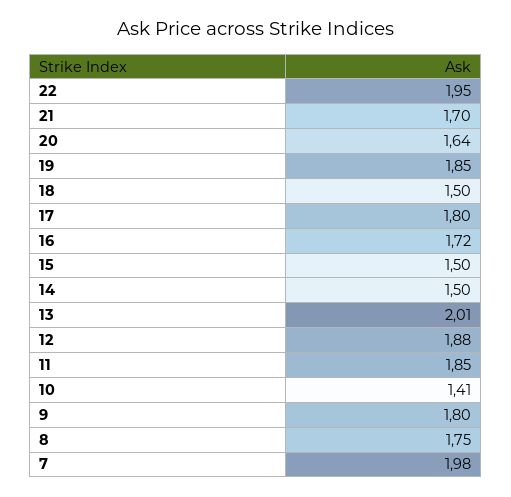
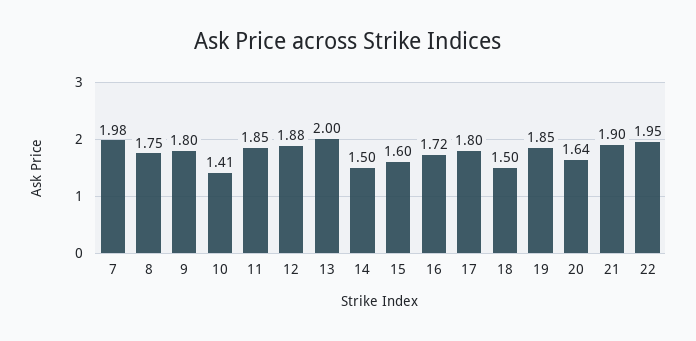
  {
    "22": 1.95,
-   "21": 1.7,
+   "21": 1.9,
    "20": 1.64,
    "19": 1.85,
    "18": 1.5,
    "17": 1.8,
    "16": 1.72,
-   "15": 1.5,
+   "15": 1.6,
    "14": 1.5,
-   "13": 2.01,
+   "13": 2,
    "12": 1.88,
    "11": 1.85,
    "10": 1.41,
    "9": 1.8,
    "8": 1.75,
    "7": 1.98
  }

